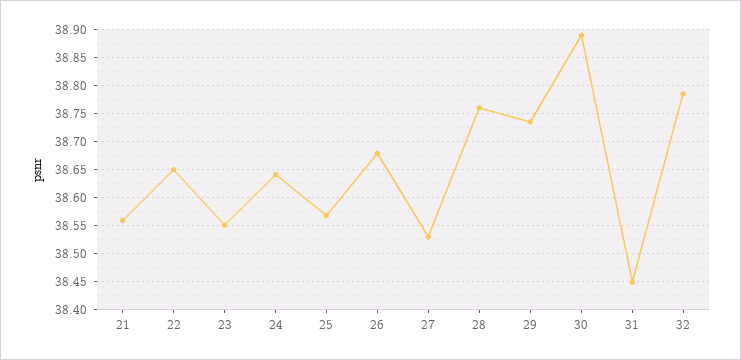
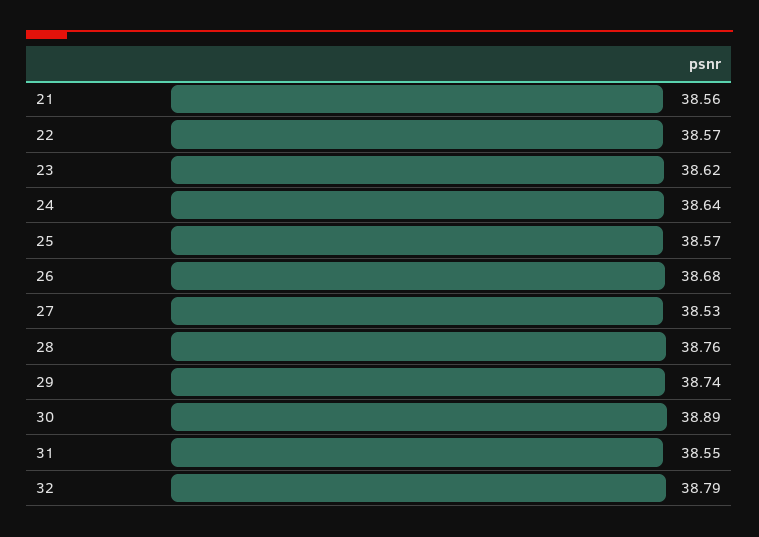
  {
    "21": 38.56,
-   "22": 38.65,
+   "22": 38.57,
-   "23": 38.55,
+   "23": 38.62,
    "24": 38.64,
    "25": 38.57,
    "26": 38.68,
    "27": 38.53,
    "28": 38.76,
    "29": 38.74,
    "30": 38.89,
-   "31": 38.45,
+   "31": 38.55,
    "32": 38.79
  }

